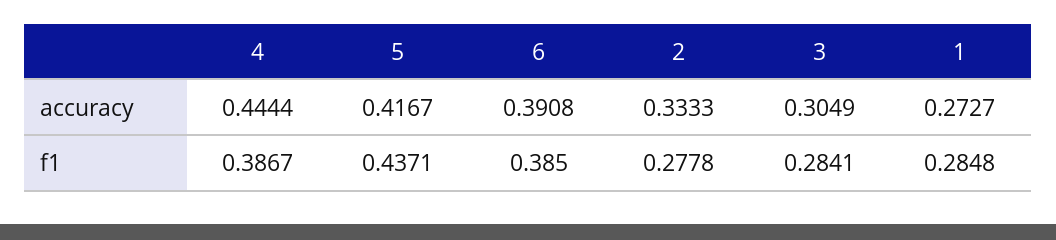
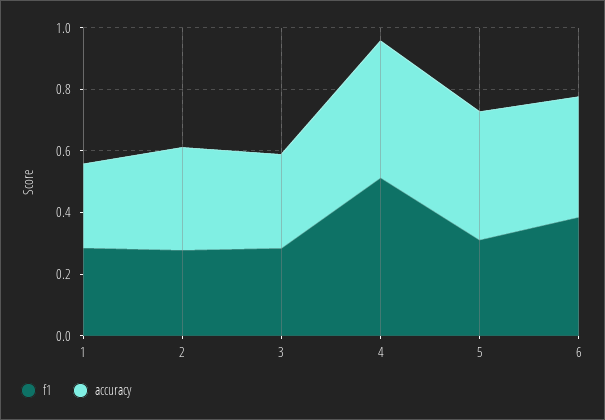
  {
    "accuracy": {
      "4": 0.4444,
      "5": 0.4167,
      "6": 0.3908,
      "2": 0.3333,
      "3": 0.3049,
      "1": 0.2727
    },
    "f1": {
-     "4": 0.3867,
+     "4": 0.5,
-     "5": 0.4371,
+     "5": 0.3,
      "6": 0.385,
      "2": 0.2778,
      "3": 0.2841,
      "1": 0.2848
    }
  }

